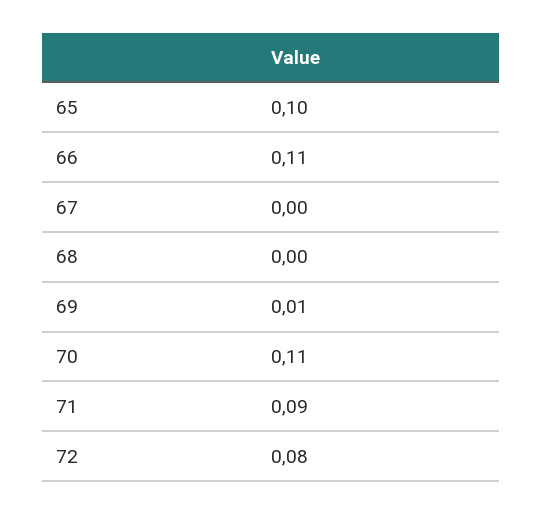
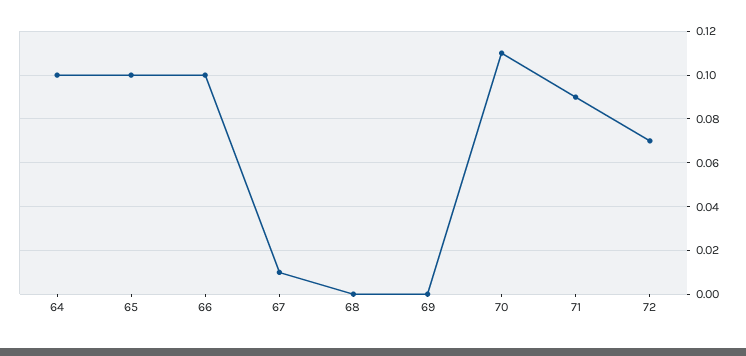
  {
    "65": 0.1,
-   "66": 0.11,
+   "66": 0.1,
-   "67": 0,
+   "67": 0.01,
    "68": 0,
-   "69": 0.01,
+   "69": 0,
    "70": 0.11,
    "71": 0.09,
-   "72": 0.08
+   "72": 0.07,
+   "64": 0.1
  }

